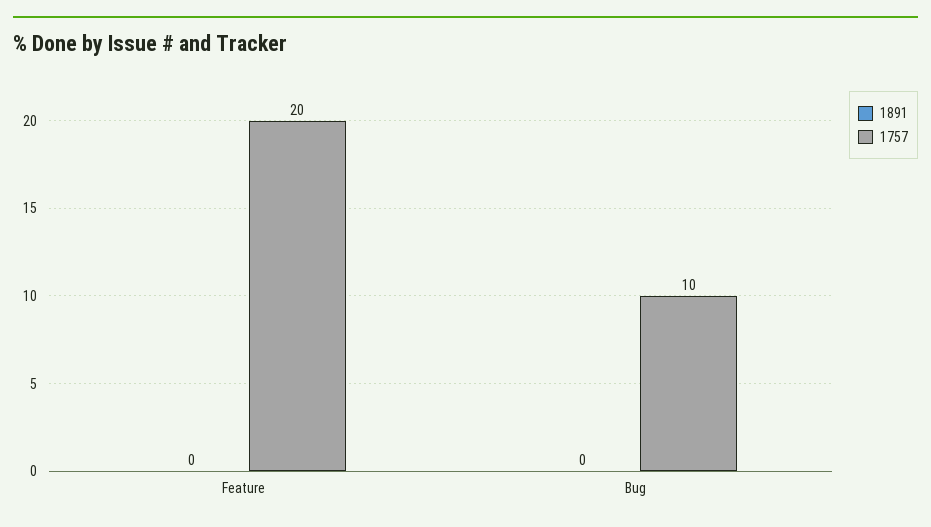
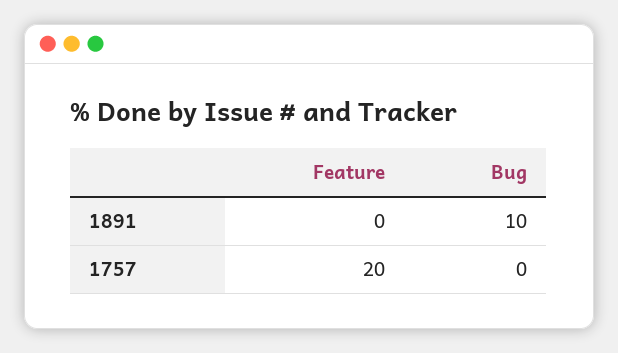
  {
    "1891": {
      "Feature": 0,
-     "Bug": 0
+     "Bug": 10
    },
    "1757": {
      "Feature": 20,
-     "Bug": 10
+     "Bug": 0
    }
  }

